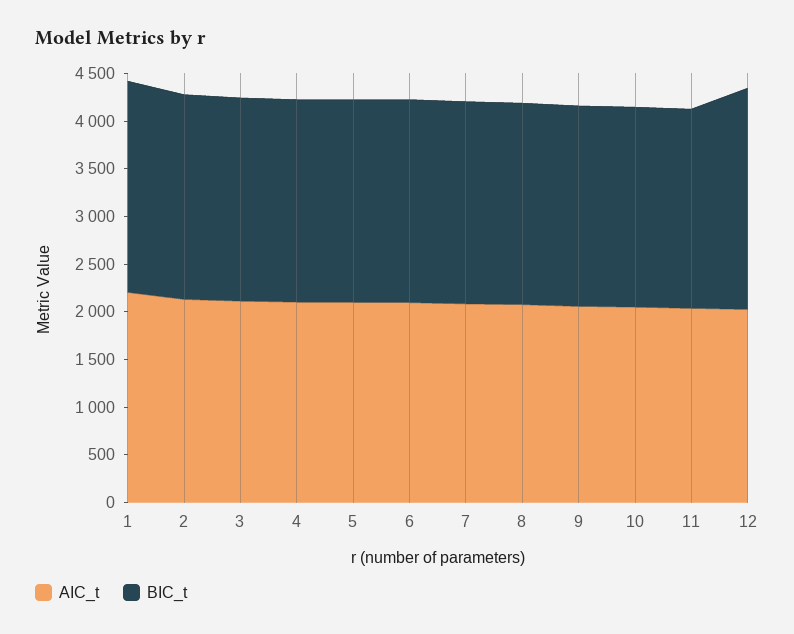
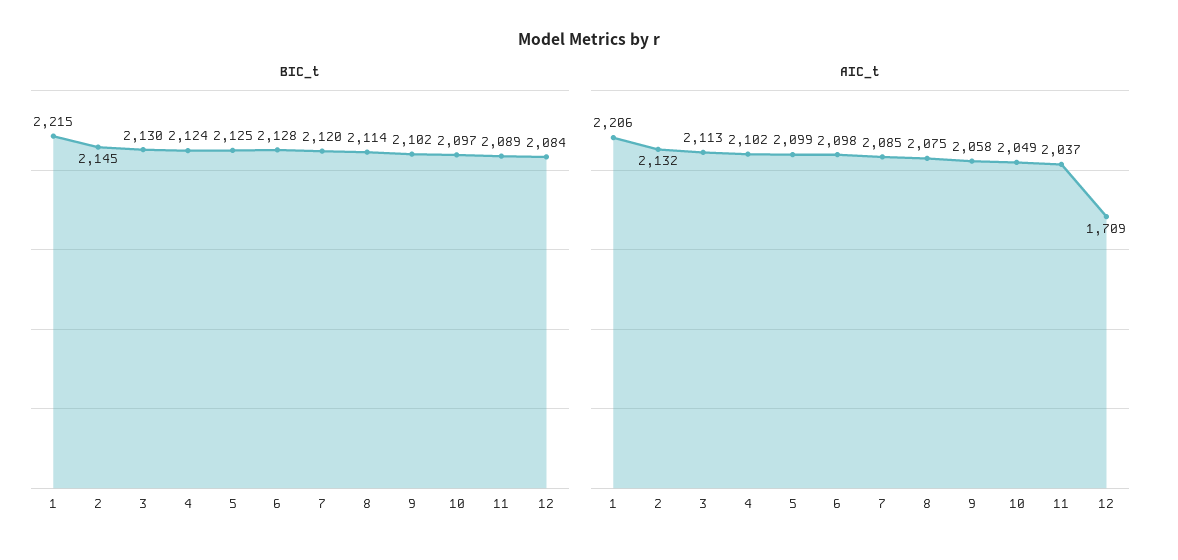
  {
    "AIC_t": {
      "1": 2206,
      "2": 2132,
      "3": 2113,
      "4": 2102,
      "5": 2099,
      "6": 2098,
      "7": 2085,
      "8": 2075,
      "9": 2058,
      "10": 2049,
      "11": 2037,
-     "12": 2000
+     "12": 1709
    },
    "BIC_t": {
      "1": 2215,
      "2": 2145,
      "3": 2130,
      "4": 2124,
      "5": 2125,
      "6": 2128,
      "7": 2120,
      "8": 2114,
      "9": 2102,
      "10": 2097,
      "11": 2089,
-     "12": 2300
+     "12": 2084
    }
  }

